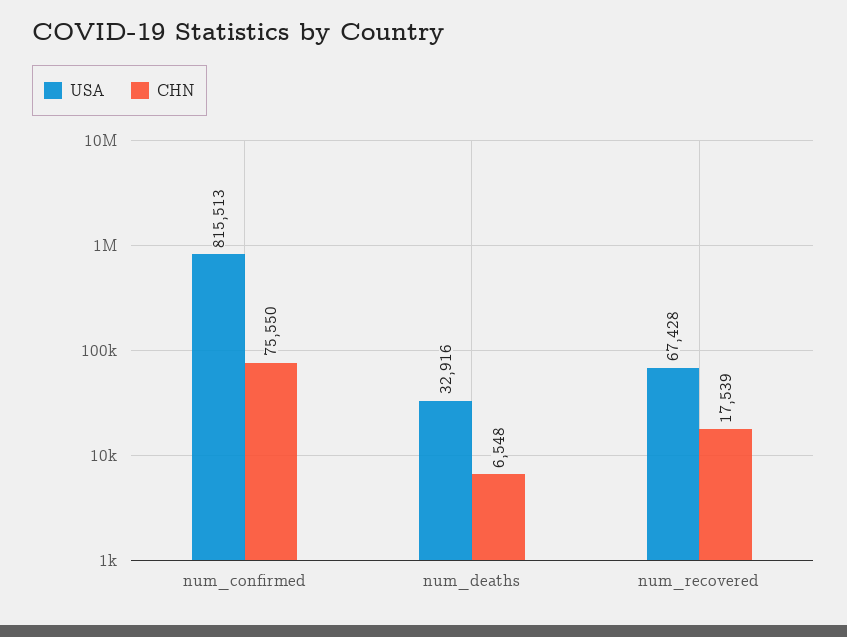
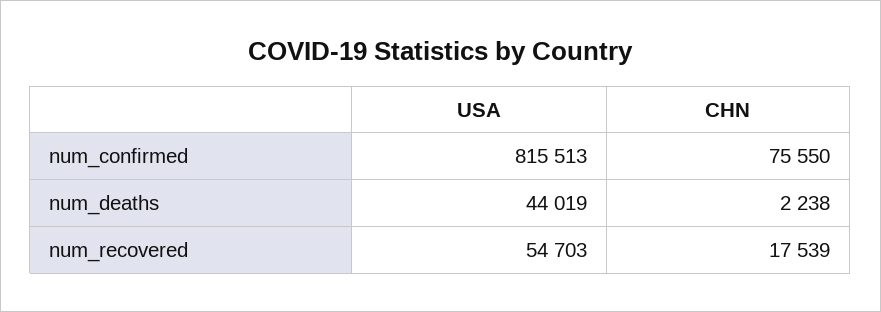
  {
    "USA": {
      "num_confirmed": 815513,
-     "num_deaths": 32916,
+     "num_deaths": 44019,
-     "num_recovered": 67428
+     "num_recovered": 54703
    },
    "CHN": {
      "num_confirmed": 75550,
-     "num_deaths": 6548,
+     "num_deaths": 2238,
      "num_recovered": 17539
    }
  }

